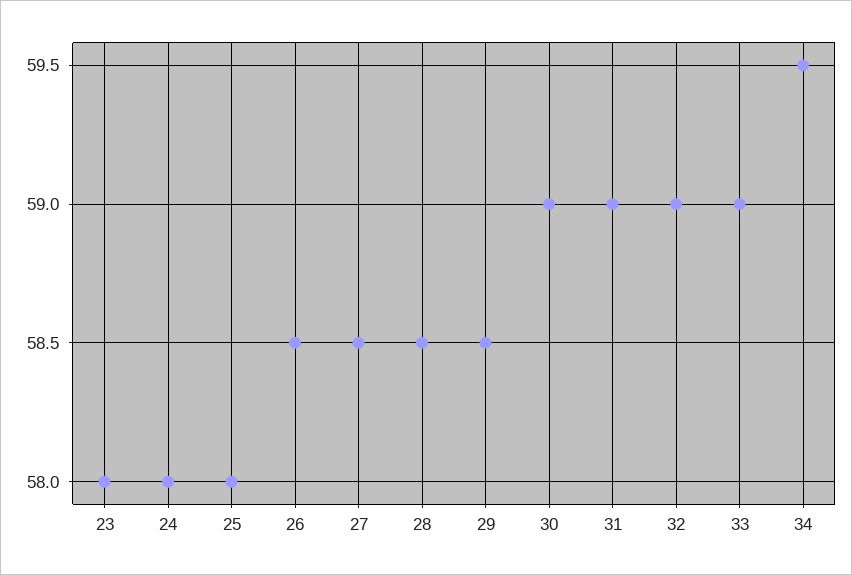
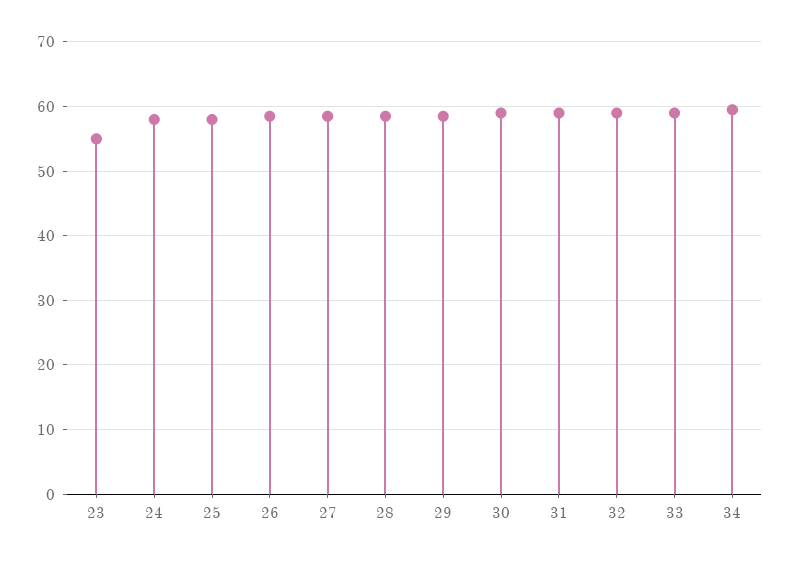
  {
-   "23": 58,
+   "23": 55,
    "24": 58,
    "25": 58,
    "26": 58.5,
    "27": 58.5,
    "28": 58.5,
    "29": 58.5,
    "30": 59,
    "31": 59,
    "32": 59,
    "33": 59,
    "34": 59.5
  }

